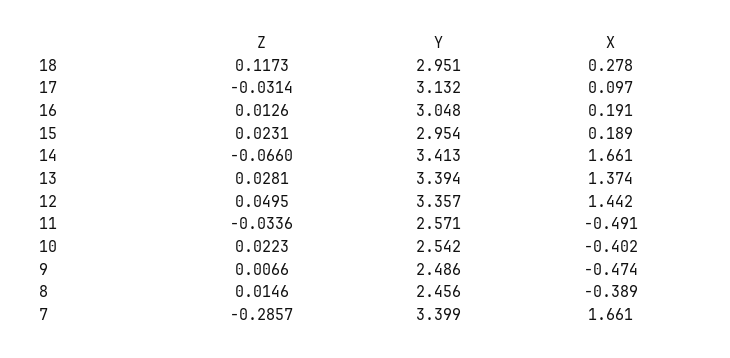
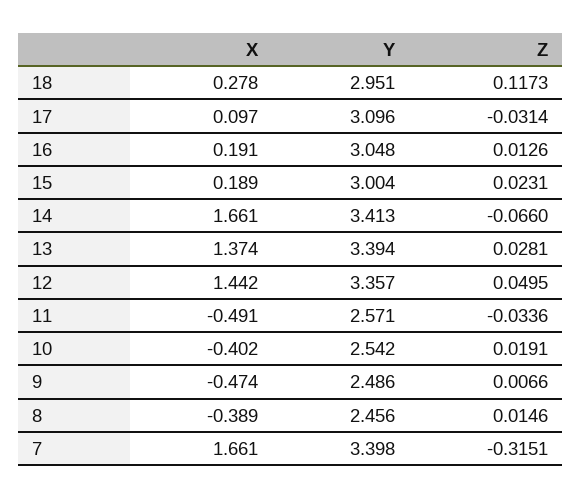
  {
    "Z": {
      "18": 0.1173,
      "17": -0.0314,
      "16": 0.0126,
      "15": 0.0231,
      "14": -0.066,
      "13": 0.0281,
      "12": 0.0495,
      "11": -0.0336,
-     "10": 0.0223,
+     "10": 0.0191,
      "9": 0.0066,
      "8": 0.0146,
-     "7": -0.2857
+     "7": -0.3151
    },
    "Y": {
      "18": 2.951,
-     "17": 3.132,
+     "17": 3.096,
      "16": 3.048,
-     "15": 2.954,
+     "15": 3.004,
      "14": 3.413,
      "13": 3.394,
      "12": 3.357,
      "11": 2.571,
      "10": 2.542,
      "9": 2.486,
      "8": 2.456,
-     "7": 3.399
+     "7": 3.398
    },
    "X": {
      "18": 0.278,
      "17": 0.097,
      "16": 0.191,
      "15": 0.189,
      "14": 1.661,
      "13": 1.374,
      "12": 1.442,
      "11": -0.491,
      "10": -0.402,
      "9": -0.474,
      "8": -0.389,
      "7": 1.661
    }
  }

